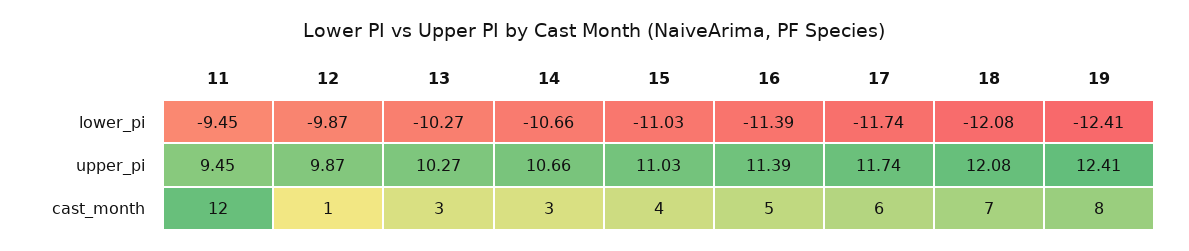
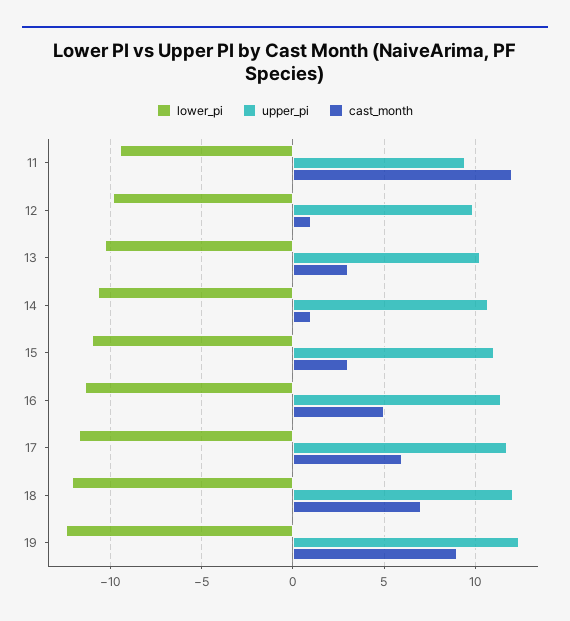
  {
    "lower_pi": {
      "11": -9.45,
      "12": -9.87,
      "13": -10.27,
      "14": -10.66,
      "15": -11.03,
      "16": -11.39,
      "17": -11.74,
      "18": -12.08,
      "19": -12.41
    },
    "upper_pi": {
      "11": 9.45,
      "12": 9.87,
      "13": 10.27,
      "14": 10.66,
      "15": 11.03,
      "16": 11.39,
      "17": 11.74,
      "18": 12.08,
      "19": 12.41
    },
    "cast_month": {
      "11": 12,
      "12": 1,
      "13": 3,
-     "14": 3,
+     "14": 1,
-     "15": 4,
+     "15": 3,
      "16": 5,
      "17": 6,
      "18": 7,
-     "19": 8
+     "19": 9
    }
  }

